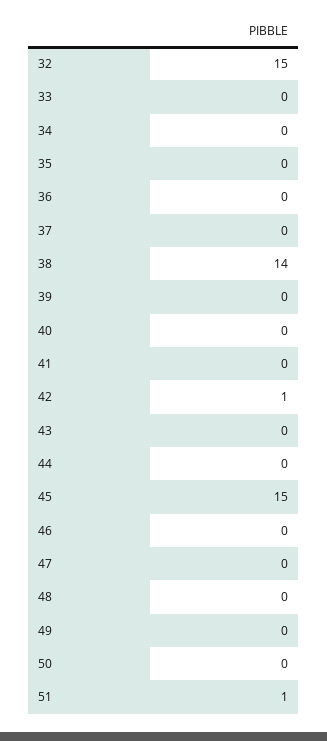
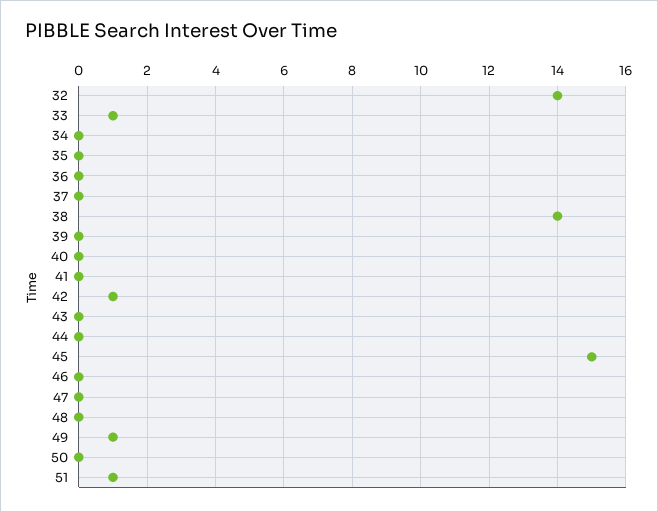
  {
-   "32": 15,
+   "32": 14,
-   "33": 0,
+   "33": 1,
    "34": 0,
    "35": 0,
    "36": 0,
    "37": 0,
    "38": 14,
    "39": 0,
    "40": 0,
    "41": 0,
    "42": 1,
    "43": 0,
    "44": 0,
    "45": 15,
    "46": 0,
    "47": 0,
    "48": 0,
-   "49": 0,
+   "49": 1,
    "50": 0,
    "51": 1
  }

